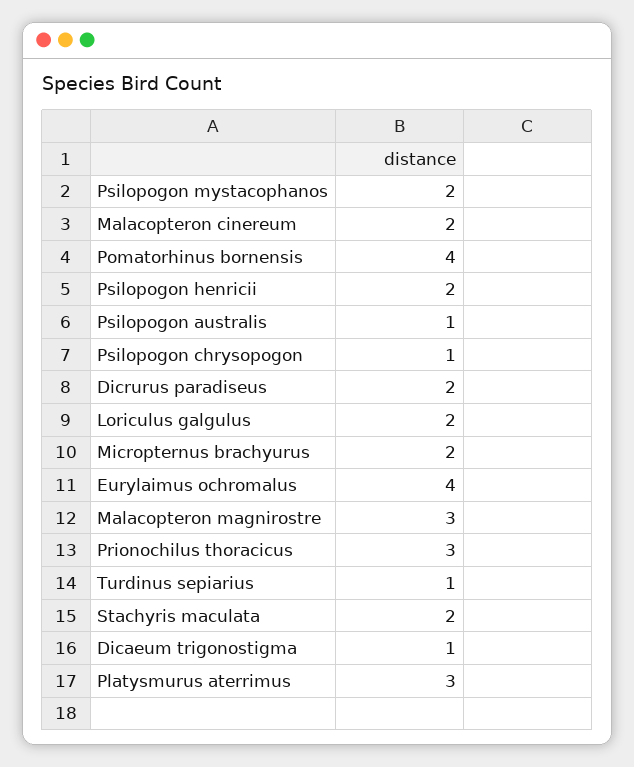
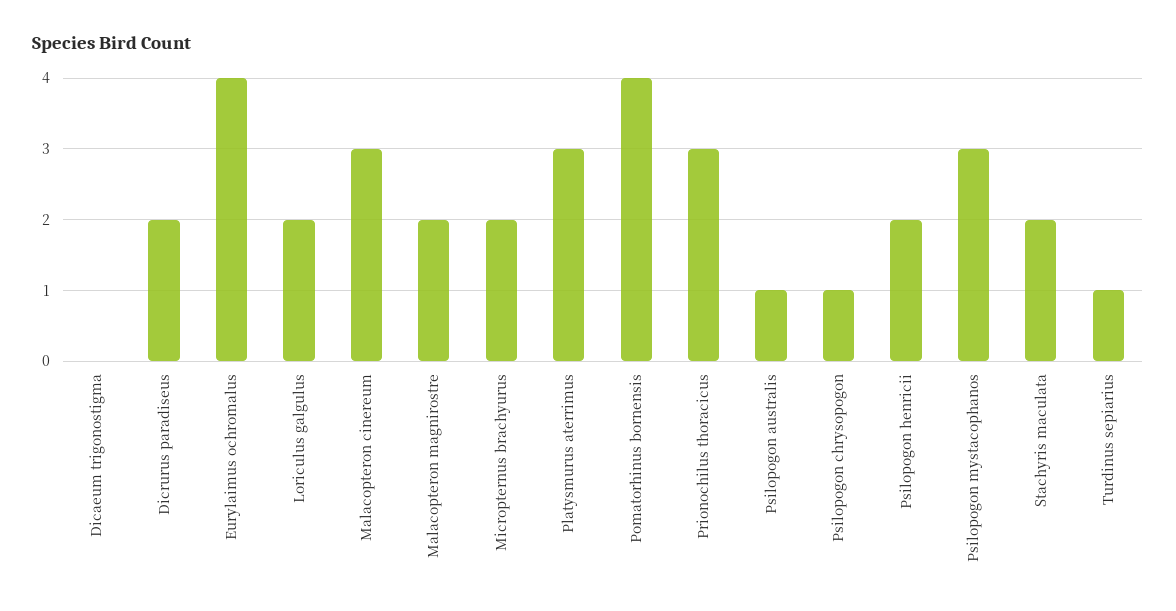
  {
-   "Psilopogon mystacophanos": 2,
+   "Psilopogon mystacophanos": 3,
-   "Malacopteron cinereum": 2,
+   "Malacopteron cinereum": 3,
    "Pomatorhinus bornensis": 4,
    "Psilopogon henricii": 2,
    "Psilopogon australis": 1,
    "Psilopogon chrysopogon": 1,
    "Dicrurus paradiseus": 2,
    "Loriculus galgulus": 2,
    "Micropternus brachyurus": 2,
    "Eurylaimus ochromalus": 4,
-   "Malacopteron magnirostre": 3,
+   "Malacopteron magnirostre": 2,
    "Prionochilus thoracicus": 3,
    "Turdinus sepiarius": 1,
    "Stachyris maculata": 2,
-   "Dicaeum trigonostigma": 1,
+   "Dicaeum trigonostigma": 0,
    "Platysmurus aterrimus": 3
  }

